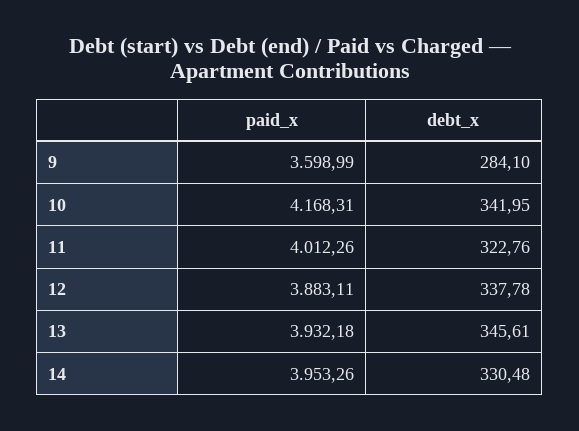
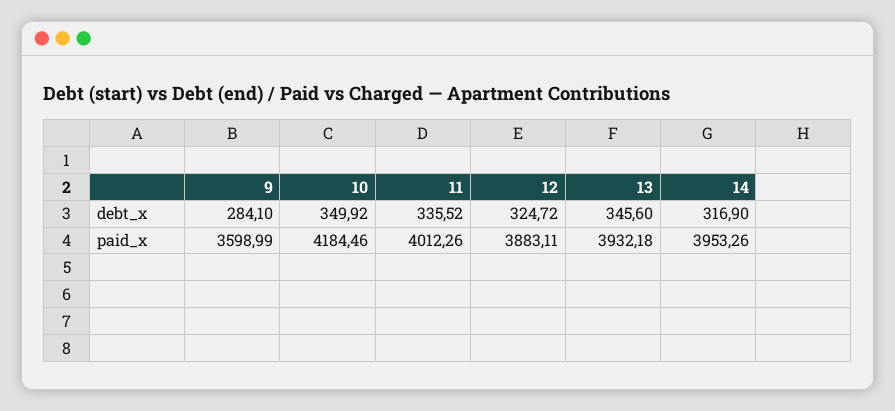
  {
    "paid_x": {
      "9": 3598.99,
-     "10": 4168.31,
+     "10": 4184.46,
      "11": 4012.26,
      "12": 3883.11,
      "13": 3932.18,
      "14": 3953.26
    },
    "debt_x": {
      "9": 284.1,
-     "10": 341.95,
+     "10": 349.92,
-     "11": 322.76,
+     "11": 335.52,
-     "12": 337.78,
+     "12": 324.72,
-     "13": 345.61,
+     "13": 345.6,
-     "14": 330.48
+     "14": 316.9
    }
  }

